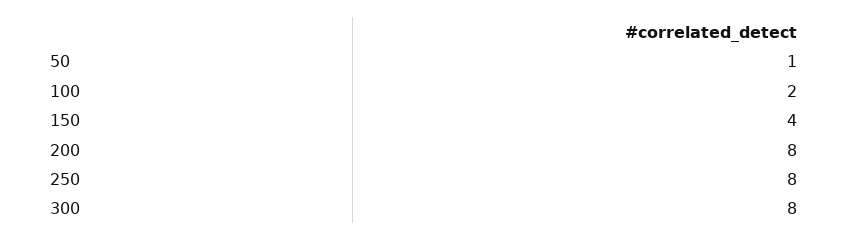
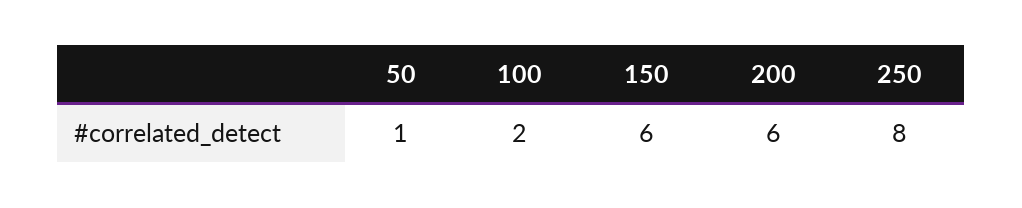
  {
    "50": 1,
    "100": 2,
-   "150": 4,
+   "150": 6,
-   "200": 8,
+   "200": 6,
-   "250": 8,
+   "250": 8
-   "300": 8
  }

